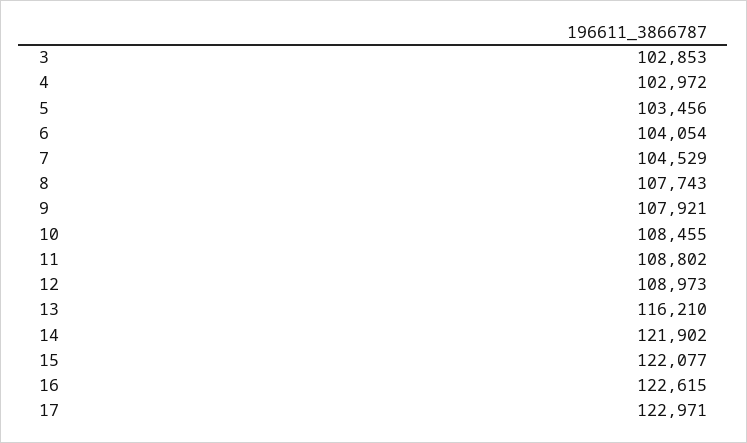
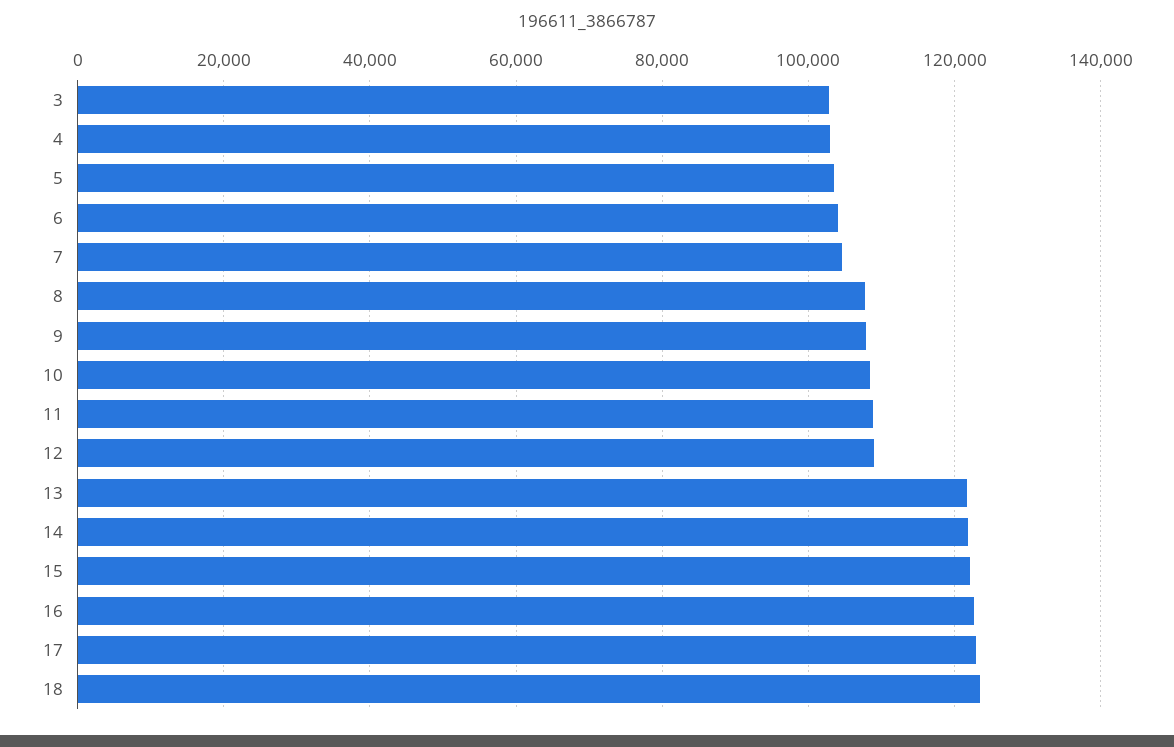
  {
    "3": 102853,
    "4": 102972,
    "5": 103456,
    "6": 104054,
    "7": 104529,
    "8": 107743,
    "9": 107921,
    "10": 108455,
    "11": 108802,
    "12": 108973,
-   "13": 116210,
+   "13": 122000,
    "14": 121902,
    "15": 122077,
    "16": 122615,
-   "17": 122971
+   "17": 122971,
+   "18": 124000
  }

